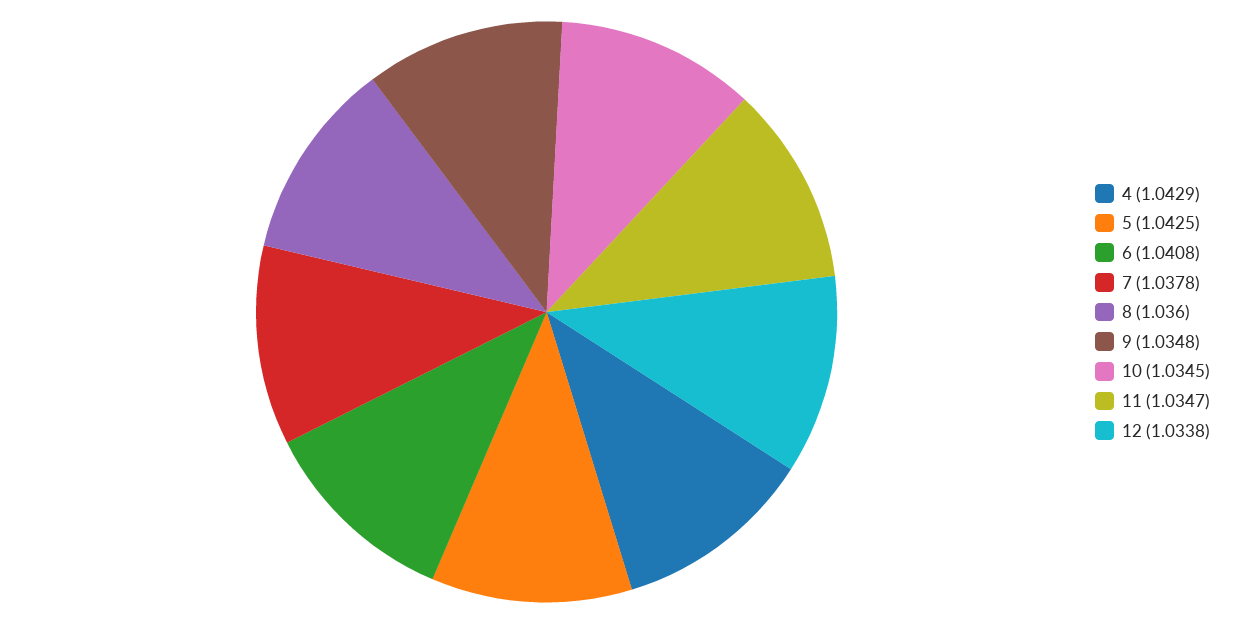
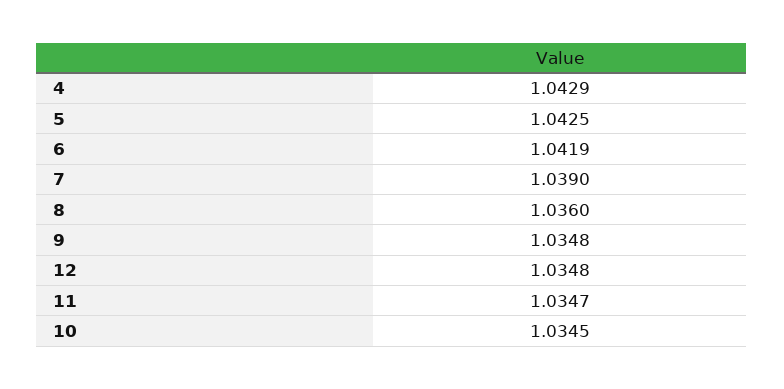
  {
    "4": 1.0429,
    "5": 1.0425,
-   "6": 1.0408,
+   "6": 1.0419,
-   "7": 1.0378,
+   "7": 1.039,
    "8": 1.036,
    "9": 1.0348,
    "10": 1.0345,
    "11": 1.0347,
-   "12": 1.0338
+   "12": 1.0348
  }

